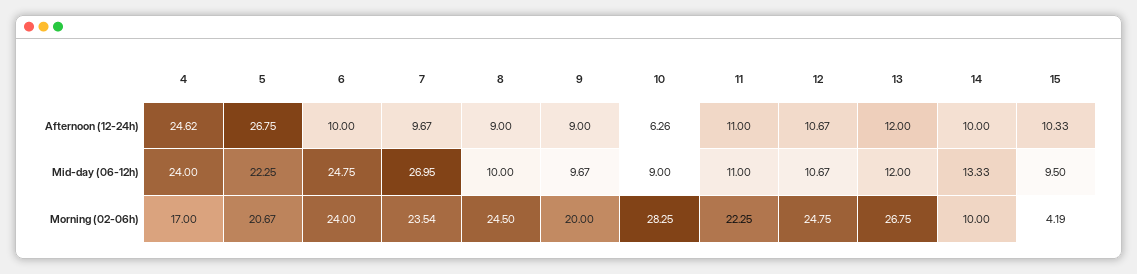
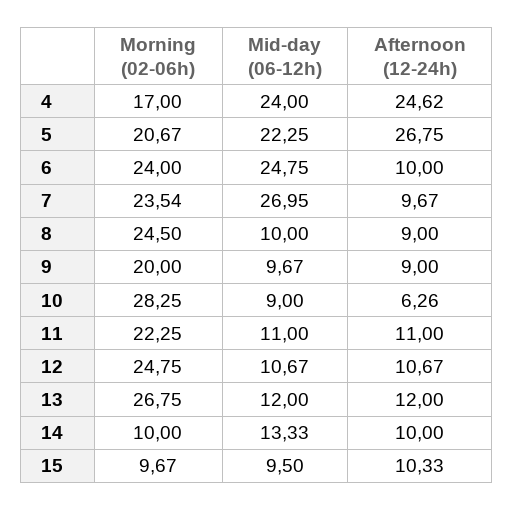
  {
    "4": {
      "Afternoon (12-24h)": 24.62,
      "Mid-day (06-12h)": 24,
      "Morning (02-06h)": 17
    },
    "5": {
      "Afternoon (12-24h)": 26.75,
      "Mid-day (06-12h)": 22.25,
      "Morning (02-06h)": 20.67
    },
    "6": {
      "Afternoon (12-24h)": 10,
      "Mid-day (06-12h)": 24.75,
      "Morning (02-06h)": 24
    },
    "7": {
      "Afternoon (12-24h)": 9.67,
      "Mid-day (06-12h)": 26.95,
      "Morning (02-06h)": 23.54
    },
    "8": {
      "Afternoon (12-24h)": 9,
      "Mid-day (06-12h)": 10,
      "Morning (02-06h)": 24.5
    },
    "9": {
      "Afternoon (12-24h)": 9,
      "Mid-day (06-12h)": 9.67,
      "Morning (02-06h)": 20
    },
    "10": {
      "Afternoon (12-24h)": 6.26,
      "Mid-day (06-12h)": 9,
      "Morning (02-06h)": 28.25
    },
    "11": {
      "Afternoon (12-24h)": 11,
      "Mid-day (06-12h)": 11,
      "Morning (02-06h)": 22.25
    },
    "12": {
      "Afternoon (12-24h)": 10.67,
      "Mid-day (06-12h)": 10.67,
      "Morning (02-06h)": 24.75
    },
    "13": {
      "Afternoon (12-24h)": 12,
      "Mid-day (06-12h)": 12,
      "Morning (02-06h)": 26.75
    },
    "14": {
      "Afternoon (12-24h)": 10,
      "Mid-day (06-12h)": 13.33,
      "Morning (02-06h)": 10
    },
    "15": {
      "Afternoon (12-24h)": 10.33,
      "Mid-day (06-12h)": 9.5,
-     "Morning (02-06h)": 4.19
+     "Morning (02-06h)": 9.67
    }
  }

